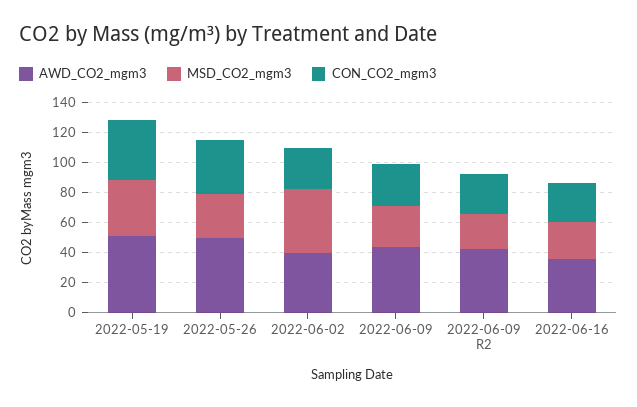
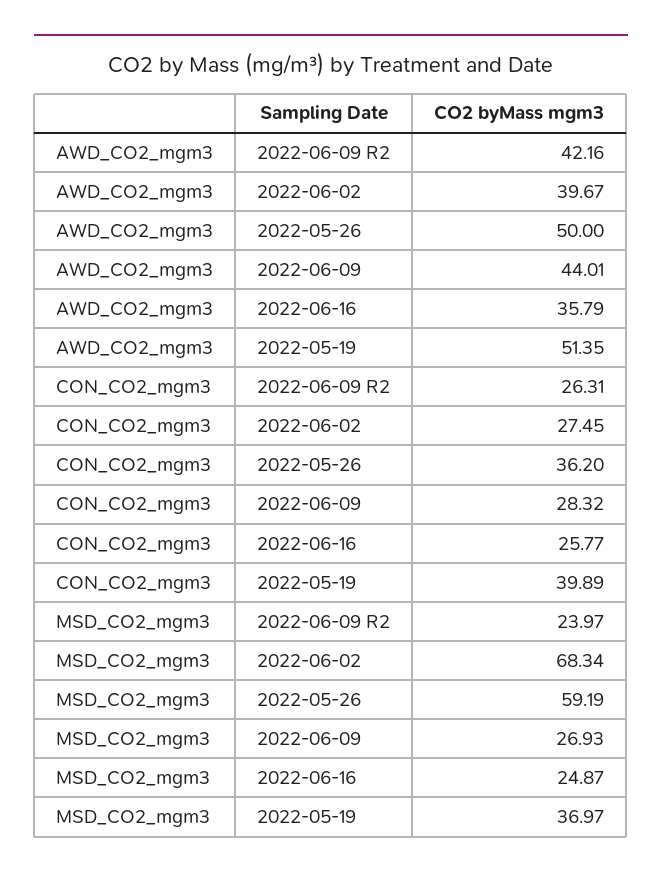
  {
    "AWD_CO2_mgm3": {
      "2022-05-19": 51.35,
      "2022-05-26": 50,
      "2022-06-02": 39.67,
      "2022-06-09": 44.01,
      "2022-06-09 R2": 42.16,
      "2022-06-16": 35.79
    },
    "MSD_CO2_mgm3": {
      "2022-05-19": 36.97,
-     "2022-05-26": 30,
+     "2022-05-26": 59.19,
-     "2022-06-02": 40,
+     "2022-06-02": 68.34,
      "2022-06-09": 26.93,
      "2022-06-09 R2": 23.97,
      "2022-06-16": 24.87
    },
    "CON_CO2_mgm3": {
      "2022-05-19": 39.89,
      "2022-05-26": 36.2,
      "2022-06-02": 27.45,
      "2022-06-09": 28.32,
      "2022-06-09 R2": 26.31,
      "2022-06-16": 25.77
    }
  }

